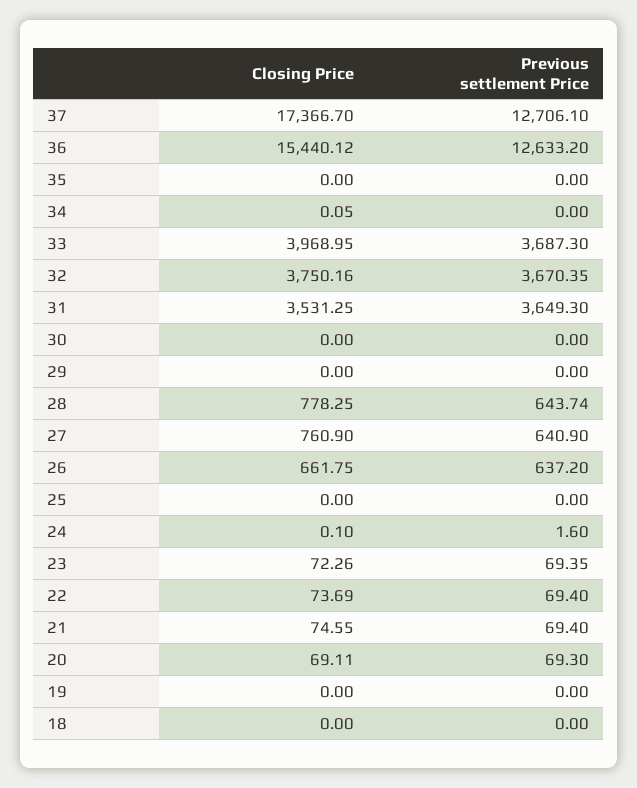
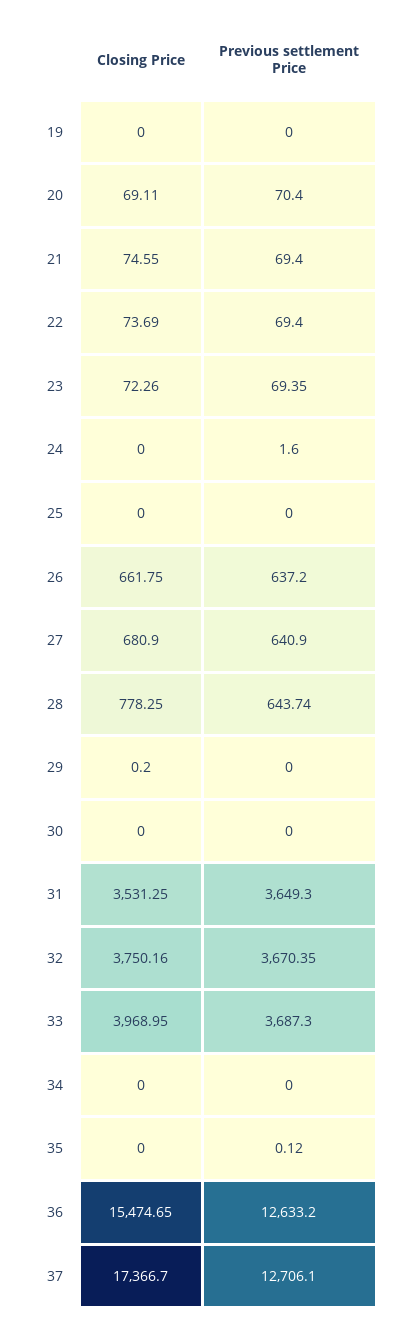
  {
    "Closing Price": {
      "37": 17366.7,
-     "36": 15440.12,
+     "36": 15474.65,
      "35": 0,
-     "34": 0.05,
+     "34": 0,
      "33": 3968.95,
      "32": 3750.16,
      "31": 3531.25,
      "30": 0,
-     "29": 0,
+     "29": 0.2,
      "28": 778.25,
-     "27": 760.9,
+     "27": 680.9,
      "26": 661.75,
      "25": 0,
-     "24": 0.1,
+     "24": 0,
      "23": 72.26,
      "22": 73.69,
      "21": 74.55,
      "20": 69.11,
-     "19": 0,
+     "19": 0
-     "18": 0
    },
    "Previous settlement Price": {
      "37": 12706.1,
      "36": 12633.2,
-     "35": 0,
+     "35": 0.12,
      "34": 0,
      "33": 3687.3,
      "32": 3670.35,
      "31": 3649.3,
      "30": 0,
      "29": 0,
      "28": 643.74,
      "27": 640.9,
      "26": 637.2,
      "25": 0,
      "24": 1.6,
      "23": 69.35,
      "22": 69.4,
      "21": 69.4,
-     "20": 69.3,
+     "20": 70.4,
-     "19": 0,
+     "19": 0
-     "18": 0
    }
  }

